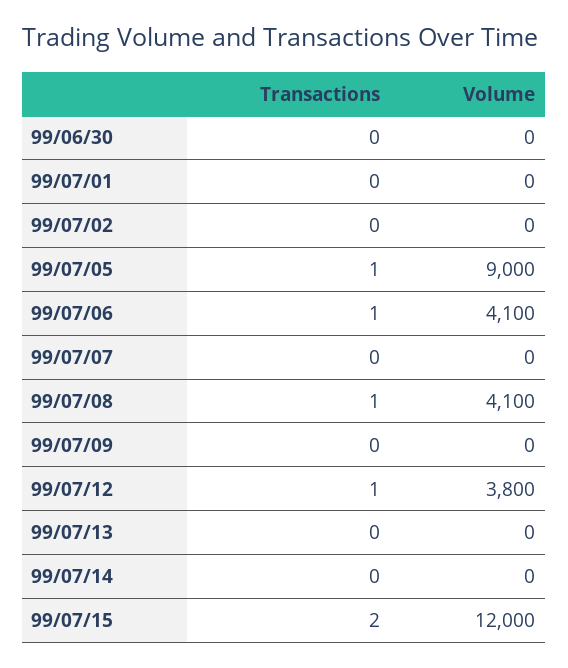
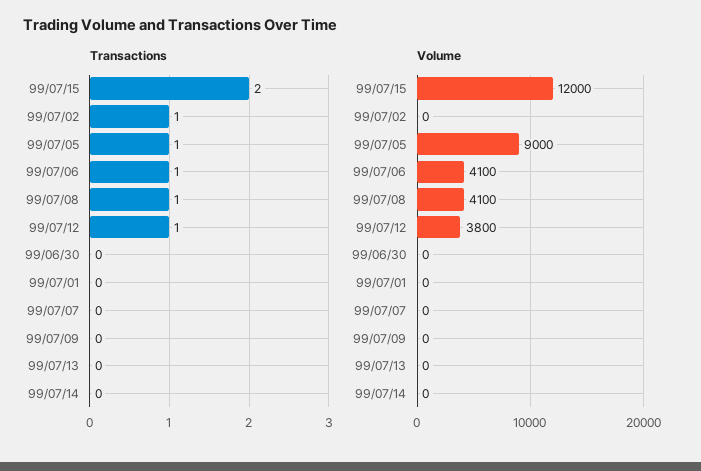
  {
    "Transactions": {
      "99/06/30": 0,
      "99/07/01": 0,
-     "99/07/02": 0,
+     "99/07/02": 1,
      "99/07/05": 1,
      "99/07/06": 1,
      "99/07/07": 0,
      "99/07/08": 1,
      "99/07/09": 0,
      "99/07/12": 1,
      "99/07/13": 0,
      "99/07/14": 0,
      "99/07/15": 2
    },
    "Volume": {
      "99/06/30": 0,
      "99/07/01": 0,
      "99/07/02": 0,
      "99/07/05": 9000,
      "99/07/06": 4100,
      "99/07/07": 0,
      "99/07/08": 4100,
      "99/07/09": 0,
      "99/07/12": 3800,
      "99/07/13": 0,
      "99/07/14": 0,
      "99/07/15": 12000
    }
  }

